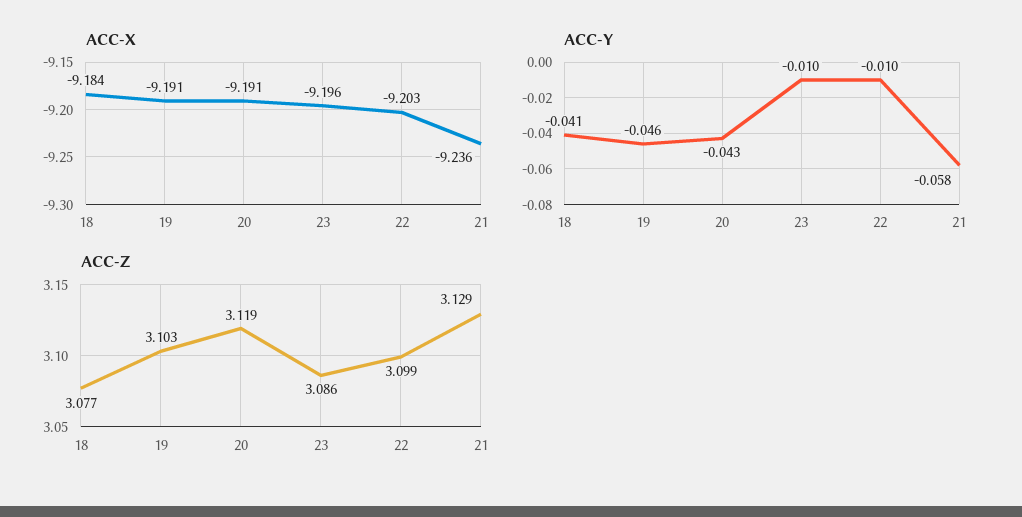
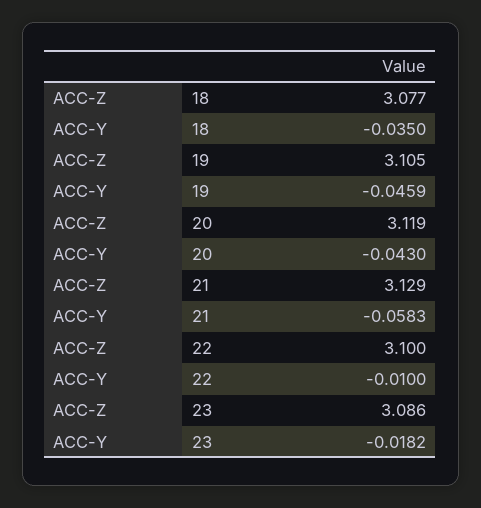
  {
-   "ACC-X": {
-     "18": -9.184,
-     "19": -9.191,
-     "20": -9.191,
-     "23": -9.196,
-     "22": -9.203,
-     "21": -9.236
-   },
    "ACC-Y": {
-     "18": -0.041,
+     "18": -0.035,
      "19": -0.0459,
      "20": -0.043,
-     "23": -0.01,
+     "23": -0.0182,
      "22": -0.01,
      "21": -0.0583
    },
    "ACC-Z": {
      "18": 3.077,
-     "19": 3.103,
+     "19": 3.105,
      "20": 3.119,
      "23": 3.086,
-     "22": 3.099,
+     "22": 3.1,
      "21": 3.129
    }
  }

